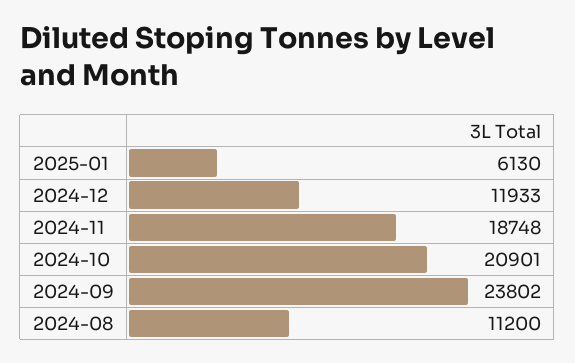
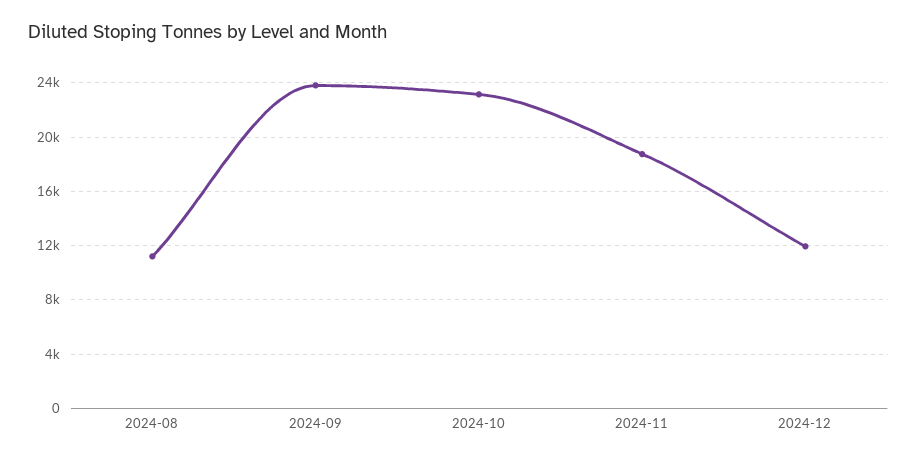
  {
-   "2025-01": 6130,
    "2024-12": 11933,
    "2024-11": 18748,
-   "2024-10": 20901,
+   "2024-10": 23000,
    "2024-09": 23802,
    "2024-08": 11200
  }

